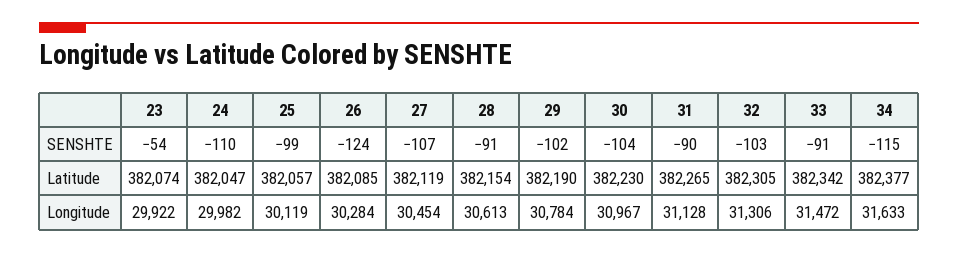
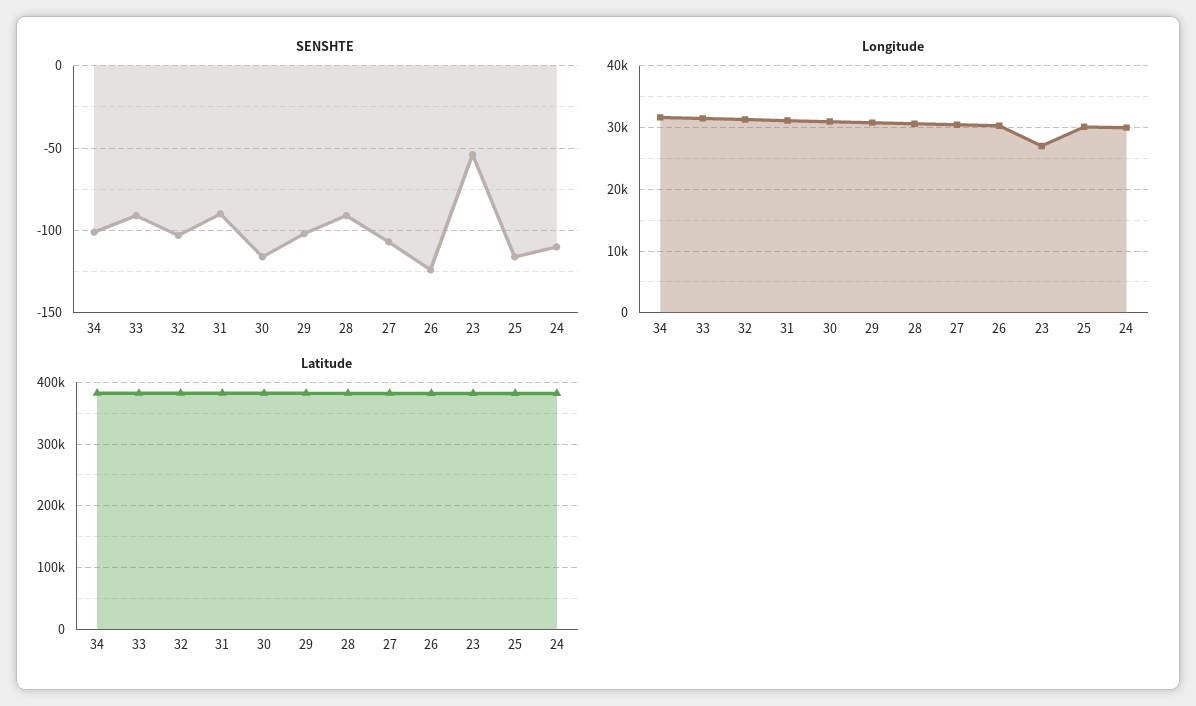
  {
    "SENSHTE": {
      "23": -54,
      "24": -110,
-     "25": -99,
+     "25": -115,
      "26": -124,
      "27": -107,
      "28": -91,
      "29": -102,
-     "30": -104,
+     "30": -115,
      "31": -90,
      "32": -103,
      "33": -91,
-     "34": -115
+     "34": -100
    },
    "Latitude": {
      "23": 382074,
      "24": 382047,
      "25": 382057,
      "26": 382085,
      "27": 382119,
      "28": 382154,
      "29": 382190,
      "30": 382230,
      "31": 382265,
      "32": 382305,
      "33": 382342,
      "34": 382377
    },
    "Longitude": {
-     "23": 29922,
+     "23": 27000,
      "24": 29982,
      "25": 30119,
      "26": 30284,
      "27": 30454,
      "28": 30613,
      "29": 30784,
      "30": 30967,
      "31": 31128,
      "32": 31306,
      "33": 31472,
      "34": 31633
    }
  }

